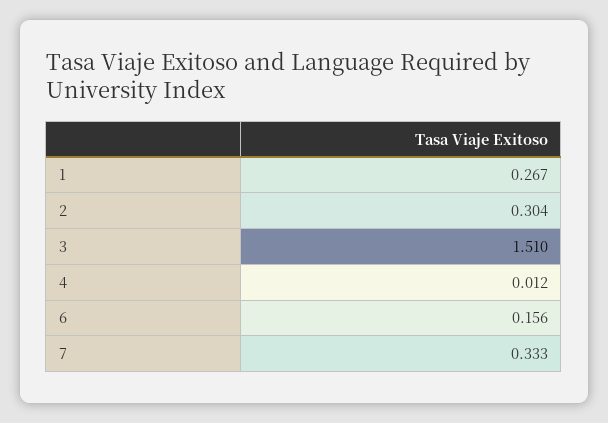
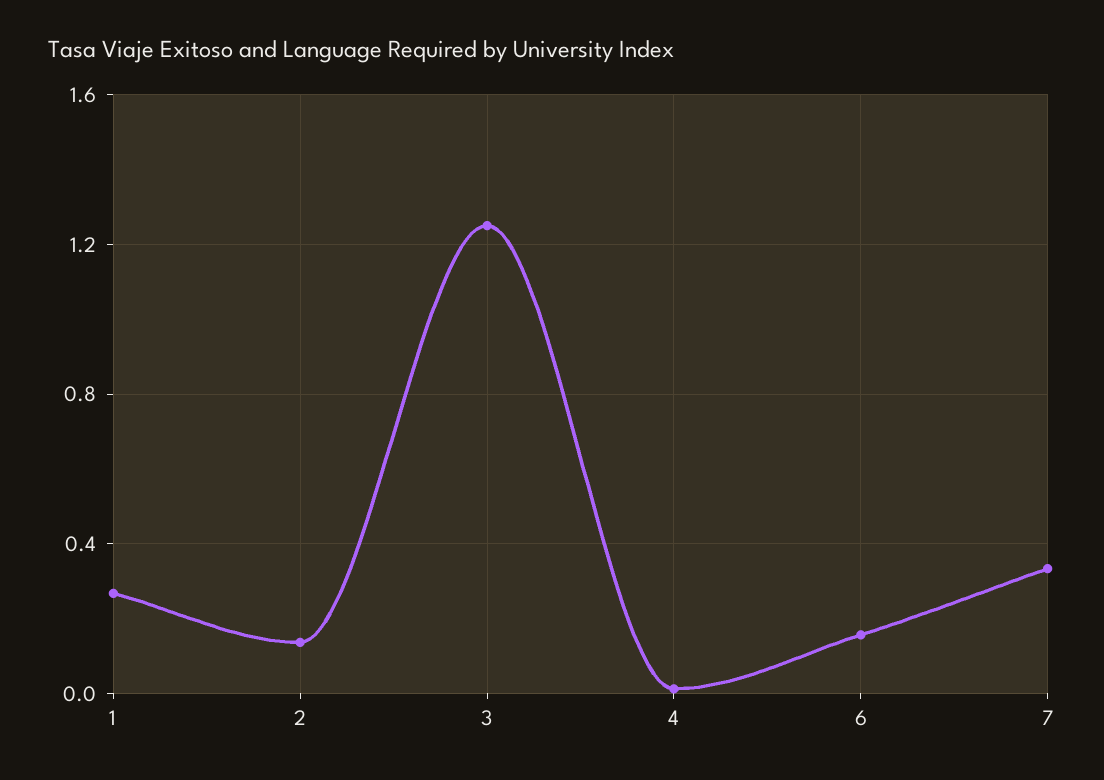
  {
    "1": 0.267,
-   "2": 0.304,
+   "2": 0.15,
-   "3": 1.51,
+   "3": 1.25,
    "4": 0.012,
    "6": 0.156,
    "7": 0.333
  }

